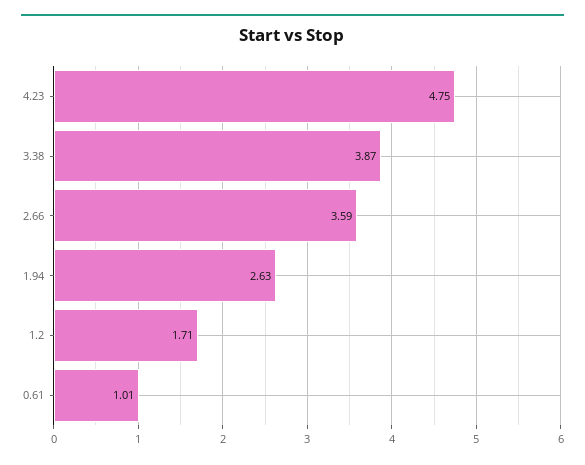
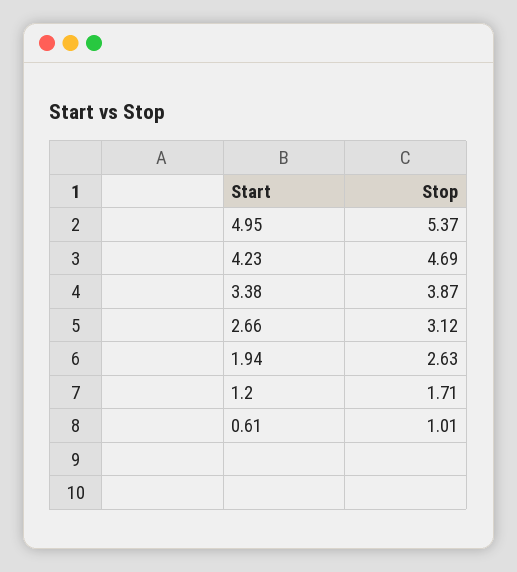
  {
-   "4.23": 4.75,
+   "4.23": 4.69,
    "3.38": 3.87,
-   "2.66": 3.59,
+   "2.66": 3.12,
    "1.94": 2.63,
    "1.2": 1.71,
-   "0.61": 1.01
+   "0.61": 1.01,
+   "4.95": 5.37
  }

